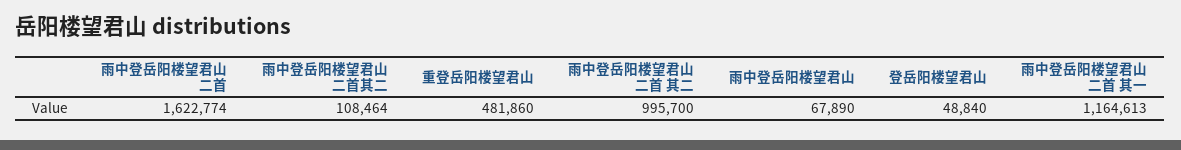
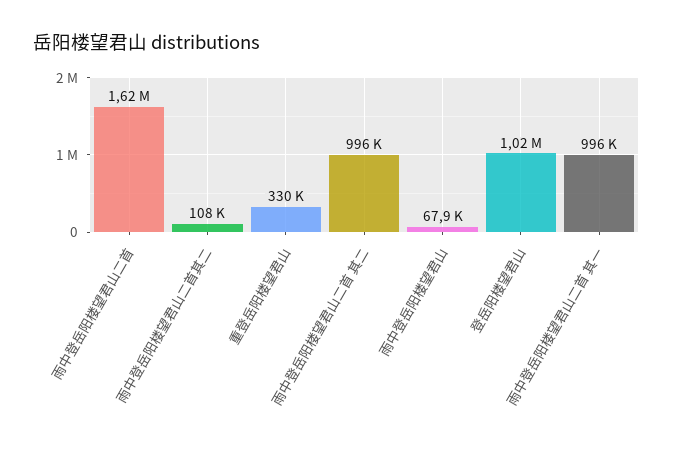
  {
    "雨中登岳阳楼望君山二首": 1622774,
    "雨中登岳阳楼望君山二首其二": 108464,
-   "重登岳阳楼望君山": 481860,
+   "重登岳阳楼望君山": 330000,
    "雨中登岳阳楼望君山二首 其二": 995700,
    "雨中登岳阳楼望君山": 67890,
-   "登岳阳楼望君山": 48840,
+   "登岳阳楼望君山": 1020000,
-   "雨中登岳阳楼望君山二首 其一": 1164613
+   "雨中登岳阳楼望君山二首 其一": 996000
  }

